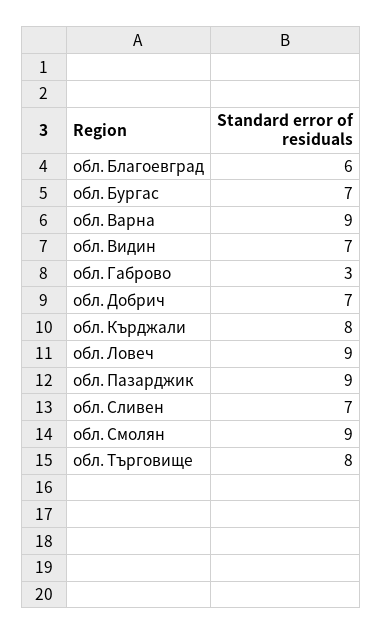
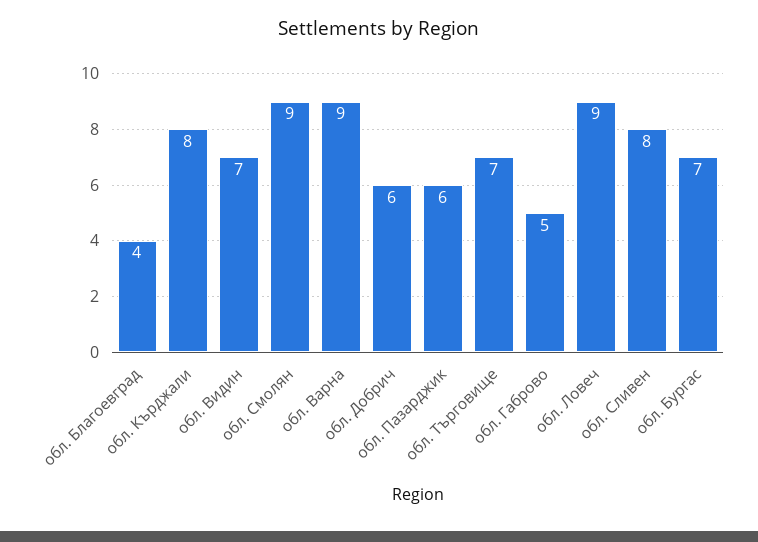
  {
-   "обл. Благоевград": 6,
+   "обл. Благоевград": 4,
    "обл. Бургас": 7,
    "обл. Варна": 9,
    "обл. Видин": 7,
-   "обл. Габрово": 3,
+   "обл. Габрово": 5,
-   "обл. Добрич": 7,
+   "обл. Добрич": 6,
    "обл. Кърджали": 8,
    "обл. Ловеч": 9,
-   "обл. Пазарджик": 9,
+   "обл. Пазарджик": 6,
-   "обл. Сливен": 7,
+   "обл. Сливен": 8,
    "обл. Смолян": 9,
-   "обл. Търговище": 8
+   "обл. Търговище": 7
  }

